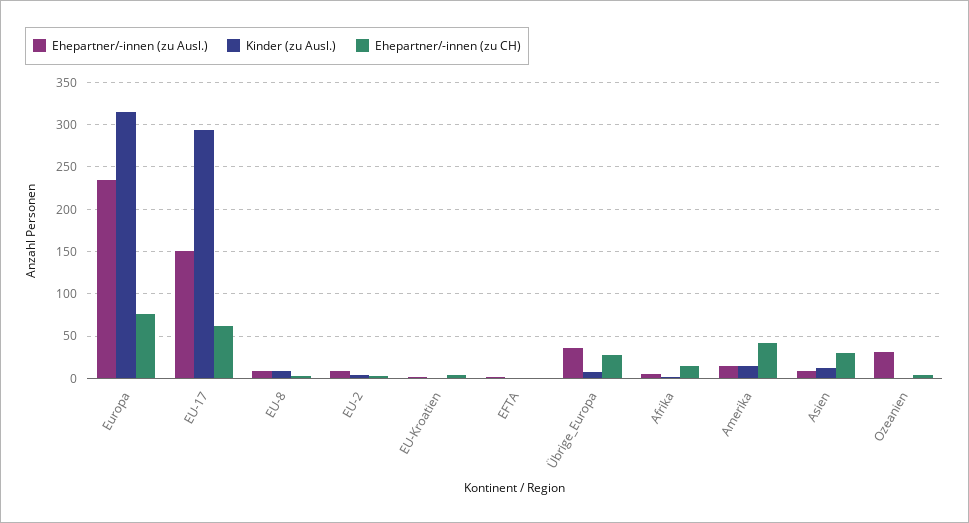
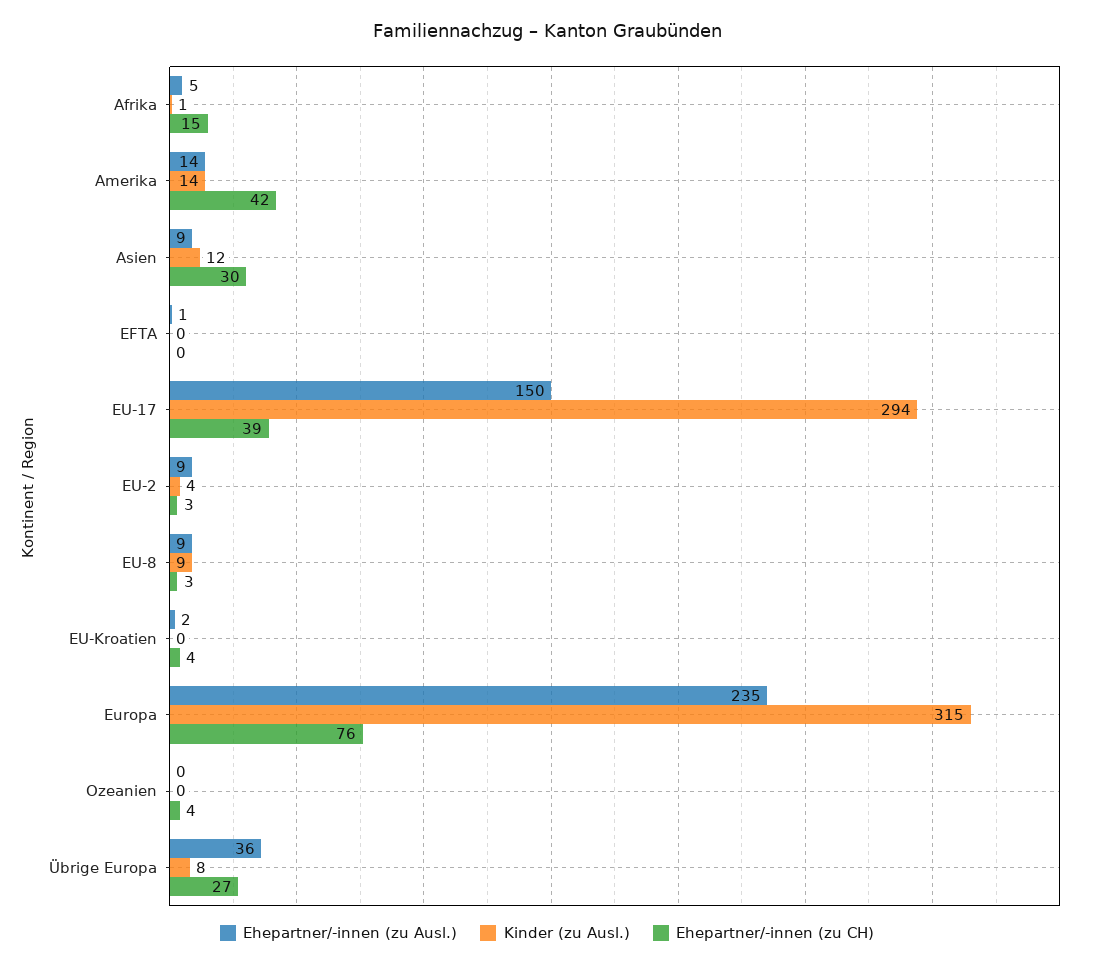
  {
    "Ehepartner/-innen (zu Ausl.)": {
      "Europa": 235,
      "EU-17": 150,
      "EU-8": 9,
      "EU-2": 9,
      "EU-Kroatien": 2,
      "EFTA": 1,
      "Übrige_Europa": 36,
      "Afrika": 5,
      "Amerika": 14,
      "Asien": 9,
-     "Ozeanien": 30
+     "Ozeanien": 0
    },
    "Kinder (zu Ausl.)": {
      "Europa": 315,
      "EU-17": 294,
      "EU-8": 9,
      "EU-2": 4,
      "EU-Kroatien": 0,
      "EFTA": 0,
      "Übrige_Europa": 8,
      "Afrika": 1,
      "Amerika": 14,
      "Asien": 12,
      "Ozeanien": 0
    },
    "Ehepartner/-innen (zu CH)": {
      "Europa": 76,
-     "EU-17": 60,
+     "EU-17": 39,
      "EU-8": 3,
      "EU-2": 3,
      "EU-Kroatien": 4,
      "EFTA": 0,
      "Übrige_Europa": 27,
      "Afrika": 15,
      "Amerika": 42,
      "Asien": 30,
      "Ozeanien": 4
    }
  }

